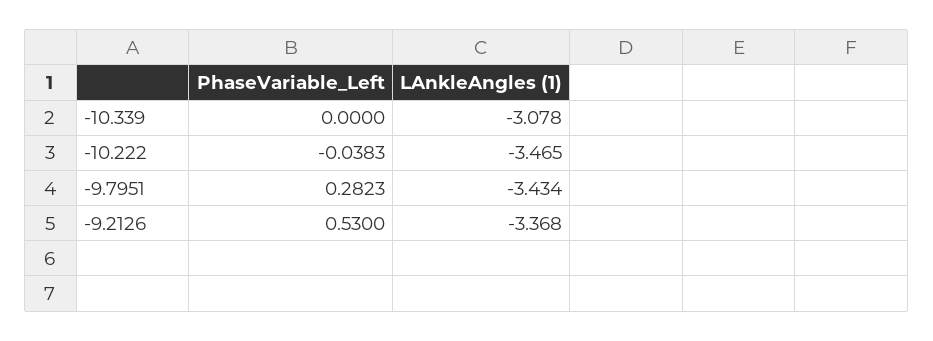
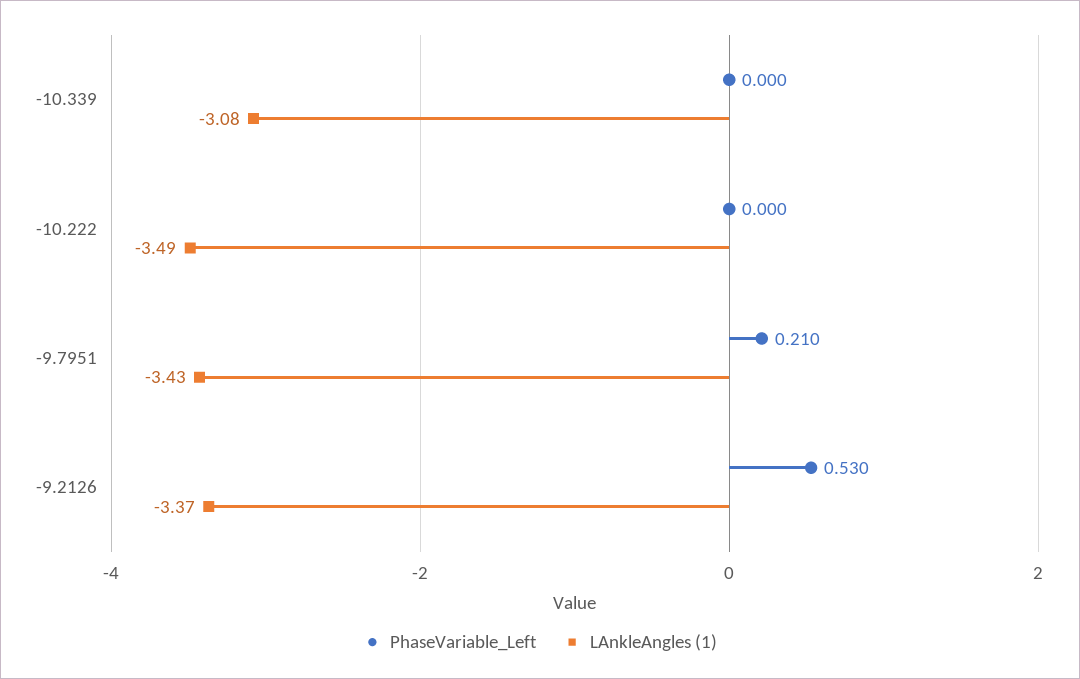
  {
    "PhaseVariable_Left": {
      "-10.339": 0,
-     "-10.222": -0.0383,
+     "-10.222": 0,
-     "-9.7951": 0.2823,
+     "-9.7951": 0.21,
      "-9.2126": 0.53
    },
    "LAnkleAngles (1)": {
      "-10.339": -3.078,
-     "-10.222": -3.465,
+     "-10.222": -3.49,
      "-9.7951": -3.434,
      "-9.2126": -3.368
    }
  }

